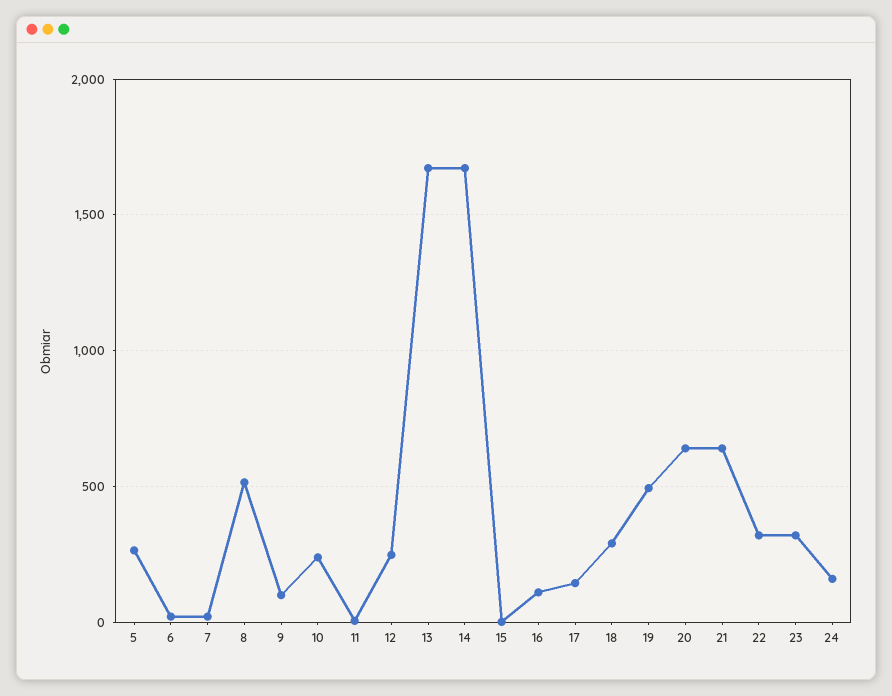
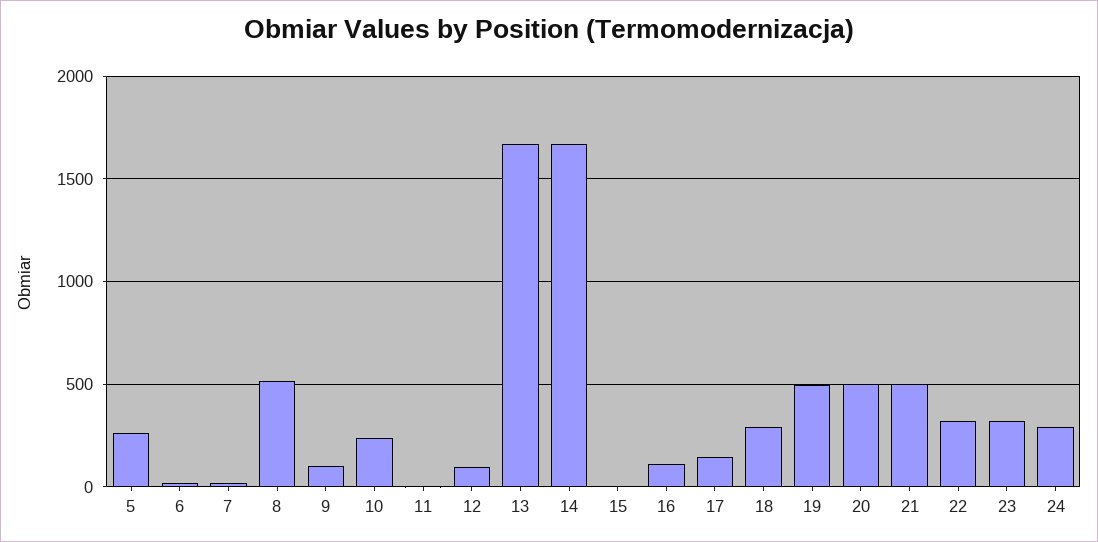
  {
    "5": 250,
    "6": 0,
    "7": 0,
    "8": 500,
    "9": 100,
    "10": 250,
    "11": 0,
-   "12": 250,
+   "12": 100,
    "13": 1650,
    "14": 1650,
    "15": 0,
    "16": 100,
    "17": 150,
    "18": 300,
    "19": 500,
-   "20": 650,
+   "20": 500,
-   "21": 650,
+   "21": 500,
    "22": 300,
    "23": 300,
-   "24": 150
+   "24": 300
  }

